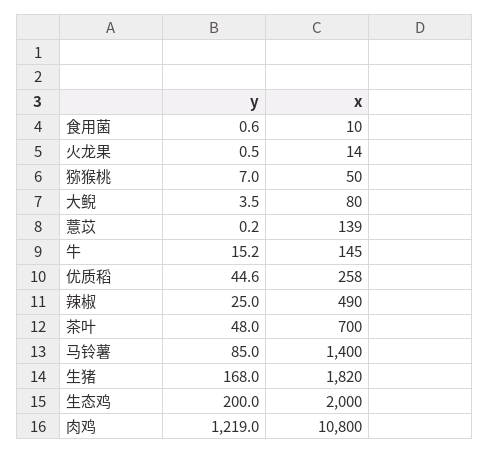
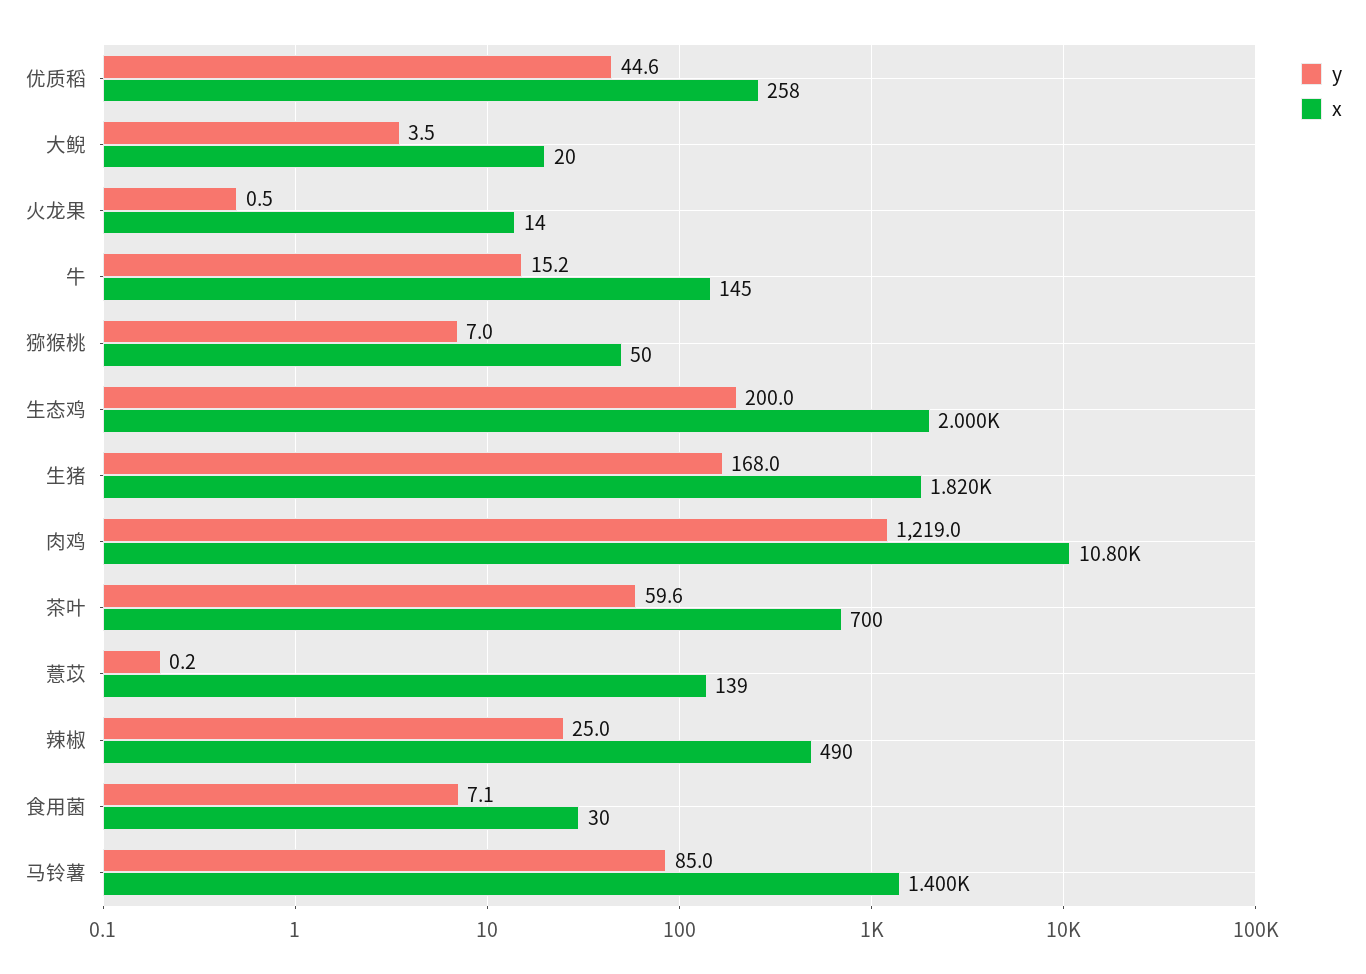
  {
    "y": {
-     "食用菌": 0.6,
+     "食用菌": 7.1,
      "火龙果": 0.5,
      "猕猴桃": 7,
      "大鲵": 3.5,
      "薏苡": 0.2,
      "牛": 15.2,
      "优质稻": 44.6,
      "辣椒": 25,
-     "茶叶": 48,
+     "茶叶": 59.6,
      "马铃薯": 85,
      "生猪": 168,
      "生态鸡": 200,
      "肉鸡": 1219
    },
    "x": {
-     "食用菌": 10,
+     "食用菌": 30,
      "火龙果": 14,
      "猕猴桃": 50,
-     "大鲵": 80,
+     "大鲵": 20,
      "薏苡": 139,
      "牛": 145,
      "优质稻": 258,
      "辣椒": 490,
      "茶叶": 700,
      "马铃薯": 1400,
      "生猪": 1820,
      "生态鸡": 2000,
      "肉鸡": 10800
    }
  }

